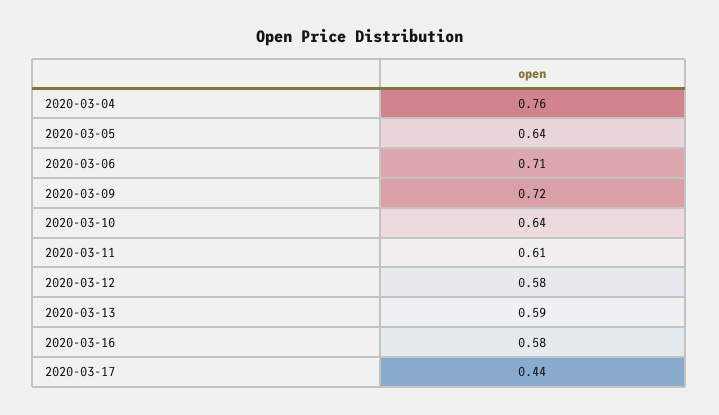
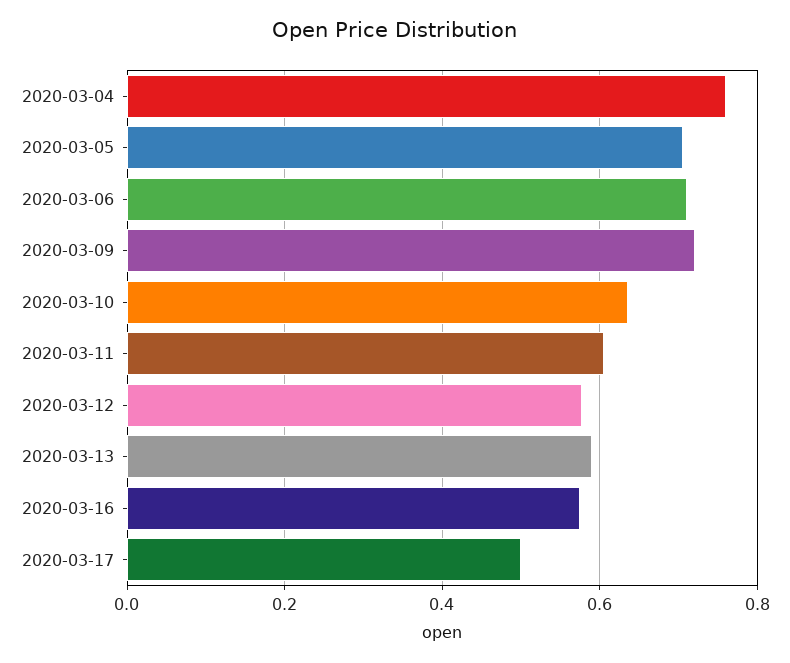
  {
    "2020-03-04": 0.76,
-   "2020-03-05": 0.64,
+   "2020-03-05": 0.7,
    "2020-03-06": 0.71,
    "2020-03-09": 0.72,
    "2020-03-10": 0.64,
    "2020-03-11": 0.61,
    "2020-03-12": 0.58,
    "2020-03-13": 0.59,
    "2020-03-16": 0.58,
-   "2020-03-17": 0.44
+   "2020-03-17": 0.5
  }

